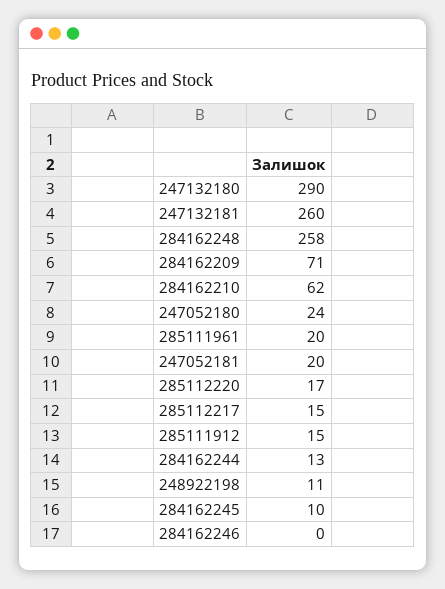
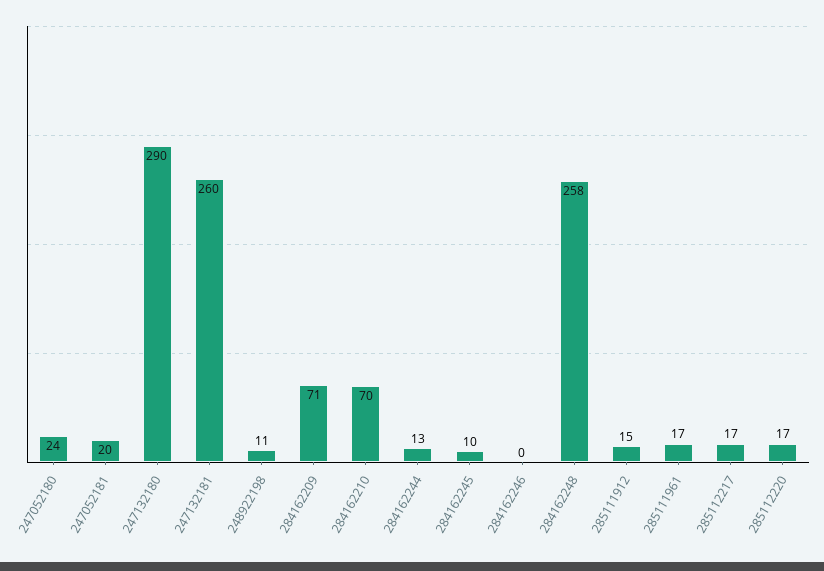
  {
    "247132180": 290,
    "247132181": 260,
    "284162248": 258,
    "284162209": 71,
-   "284162210": 62,
+   "284162210": 70,
    "247052180": 24,
-   "285111961": 20,
+   "285111961": 17,
    "247052181": 20,
    "285112220": 17,
-   "285112217": 15,
+   "285112217": 17,
    "285111912": 15,
    "284162244": 13,
    "248922198": 11,
    "284162245": 10,
    "284162246": 0
  }

